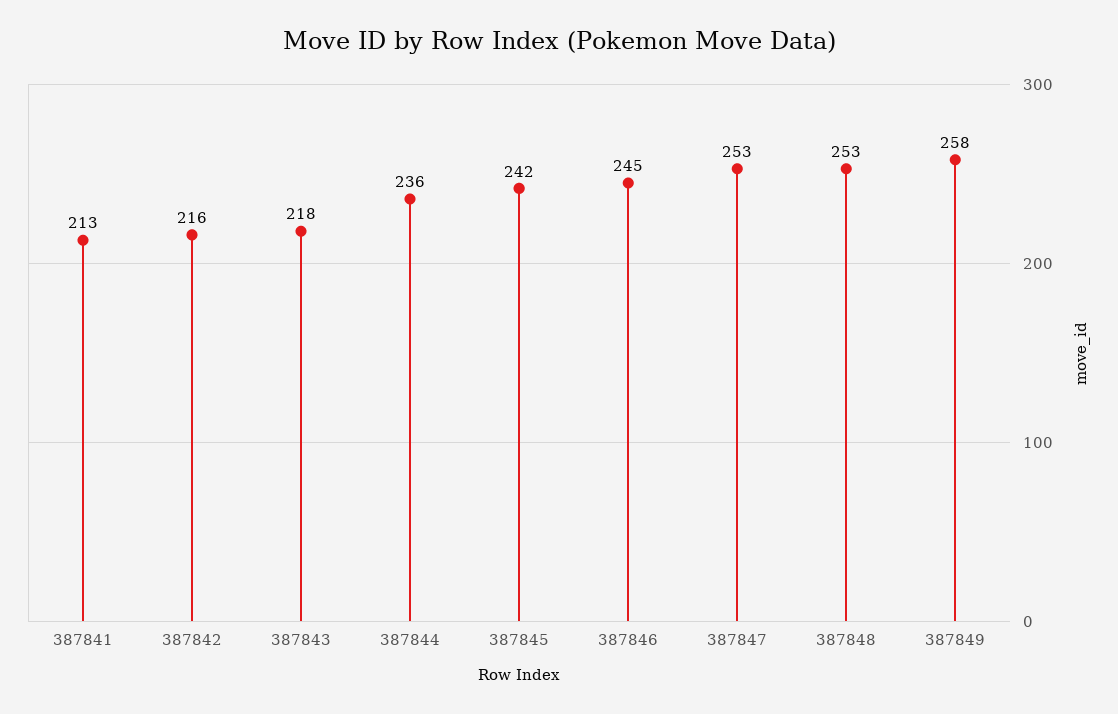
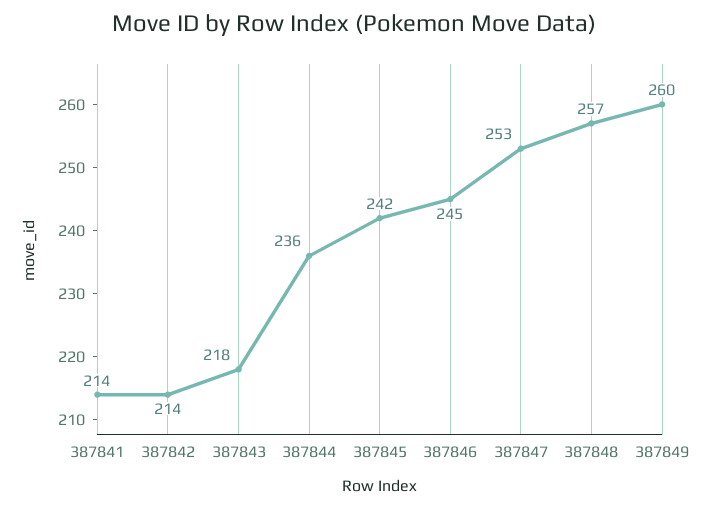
  {
-   "387841": 213,
+   "387841": 214,
-   "387842": 216,
+   "387842": 214,
    "387843": 218,
    "387844": 236,
    "387845": 242,
    "387846": 245,
    "387847": 253,
-   "387848": 253,
+   "387848": 257,
-   "387849": 258
+   "387849": 260
  }

